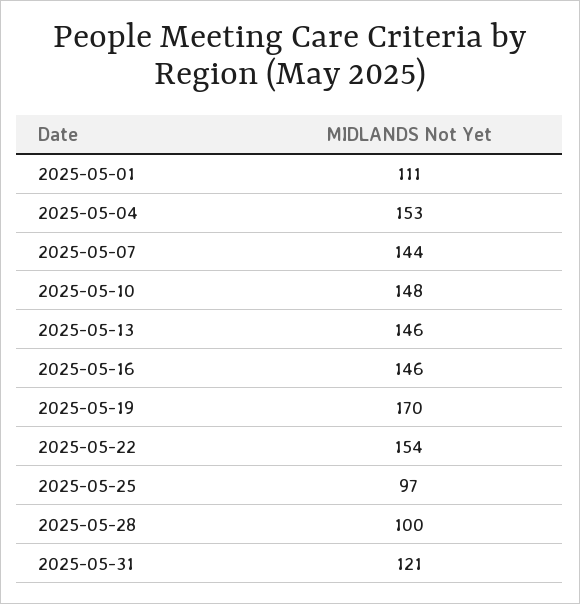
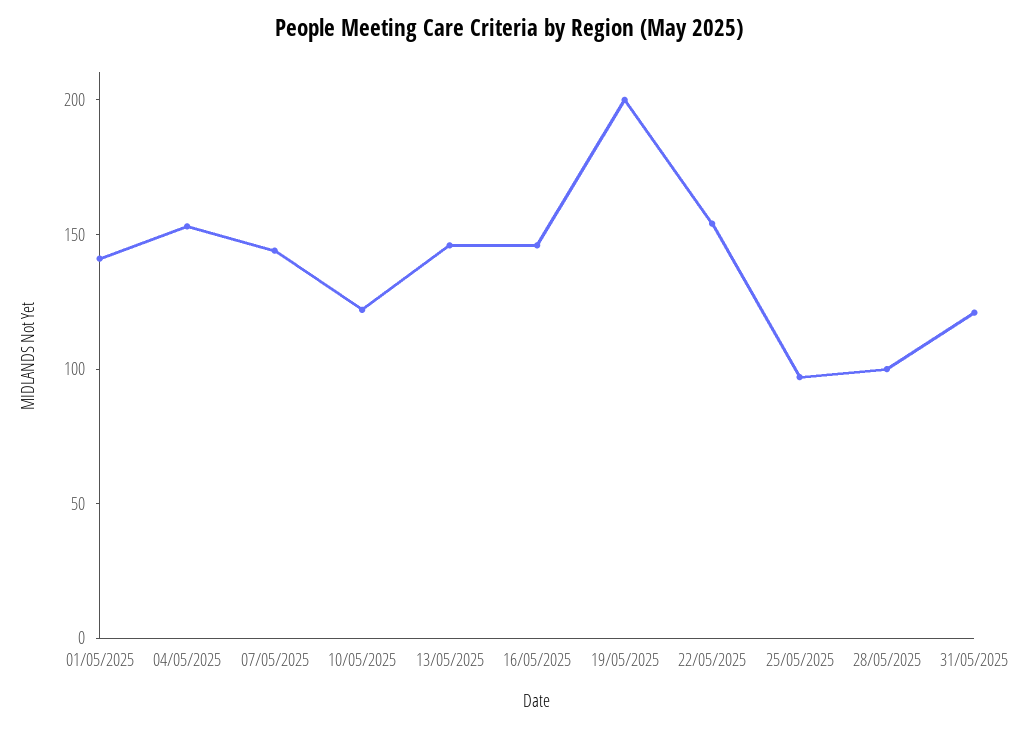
  {
-   "2025-05-01": 111,
+   "2025-05-01": 140,
    "2025-05-04": 153,
    "2025-05-07": 144,
-   "2025-05-10": 148,
+   "2025-05-10": 120,
    "2025-05-13": 146,
    "2025-05-16": 146,
-   "2025-05-19": 170,
+   "2025-05-19": 200,
    "2025-05-22": 154,
    "2025-05-25": 97,
    "2025-05-28": 100,
    "2025-05-31": 121
  }

